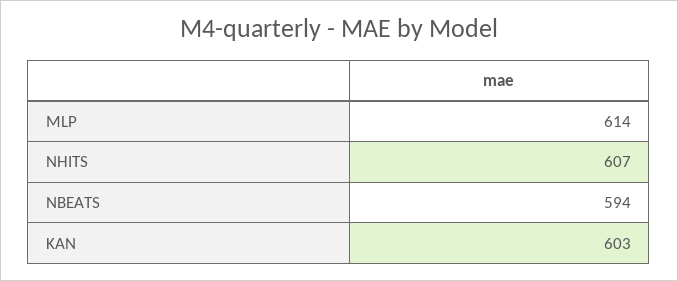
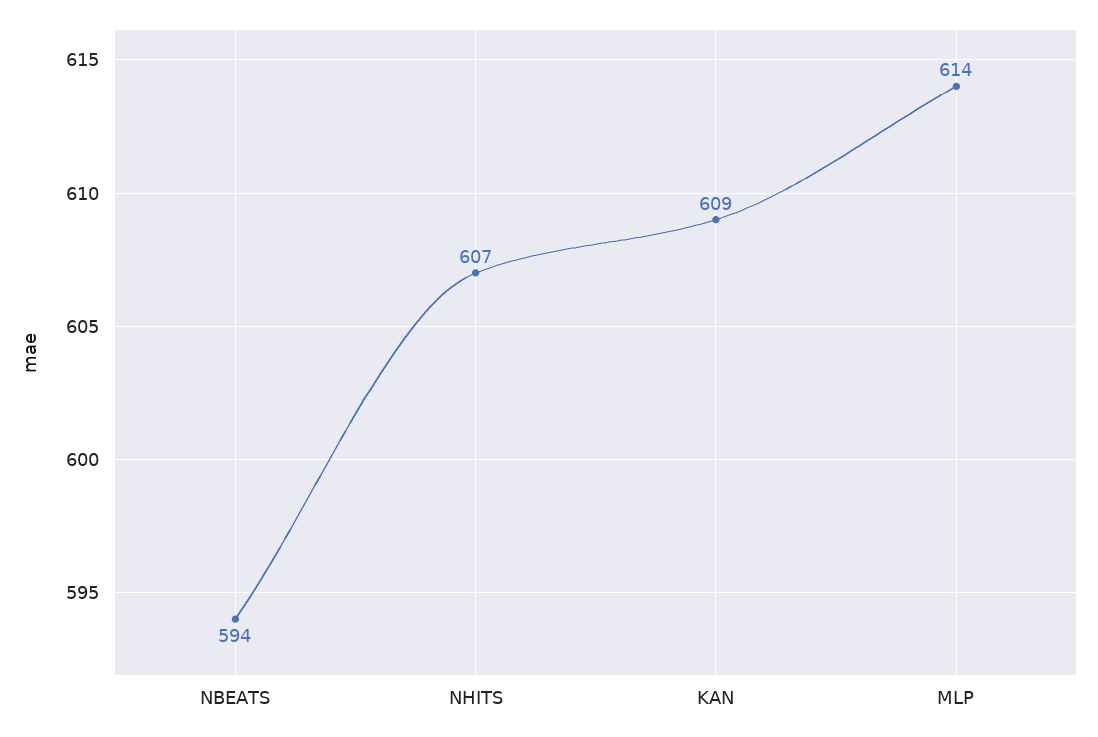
  {
    "MLP": 614,
    "NHITS": 607,
    "NBEATS": 594,
-   "KAN": 603
+   "KAN": 609
  }

